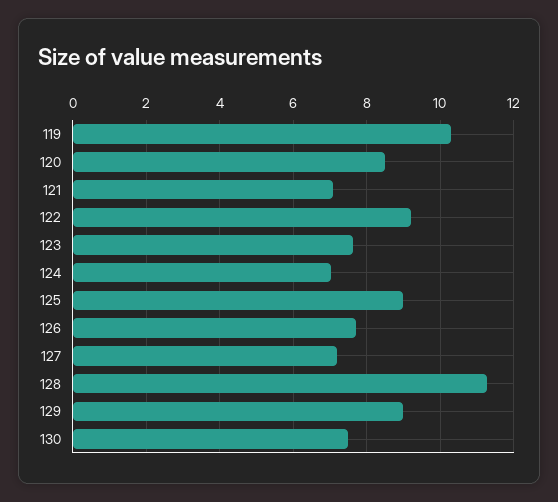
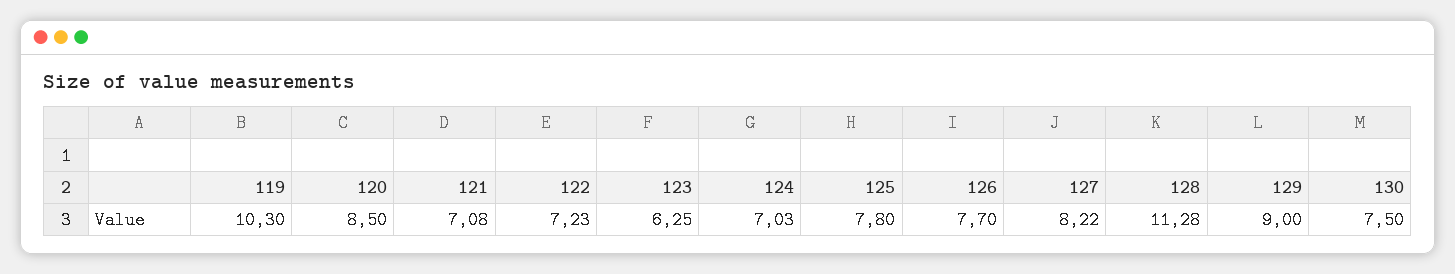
  {
    "119": 10.3,
    "120": 8.5,
    "121": 7.08,
-   "122": 9.2,
+   "122": 7.23,
-   "123": 7.6,
+   "123": 6.25,
    "124": 7.03,
-   "125": 9,
+   "125": 7.8,
    "126": 7.7,
-   "127": 7.2,
+   "127": 8.22,
    "128": 11.28,
    "129": 9,
    "130": 7.5
  }

